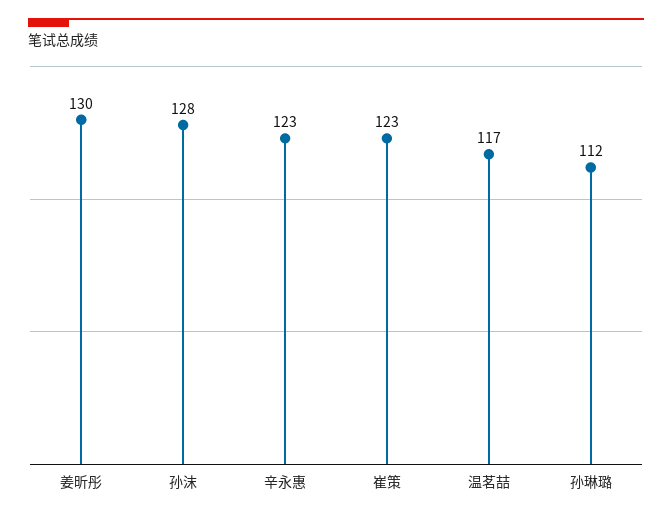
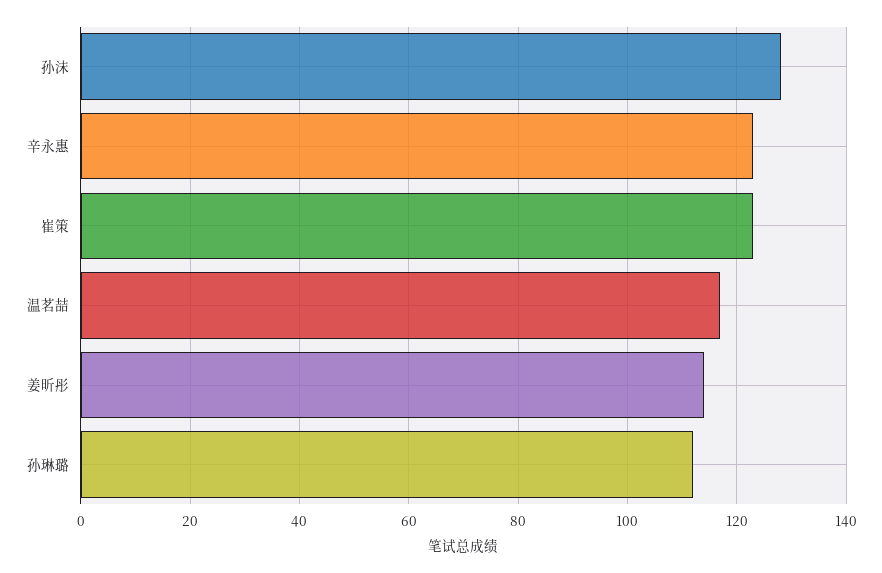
  {
-   "姜昕彤": 130,
+   "姜昕彤": 115,
    "孙沫": 128,
    "辛永惠": 123,
    "崔策": 123,
    "温茗喆": 117,
    "孙琳璐": 112
  }

